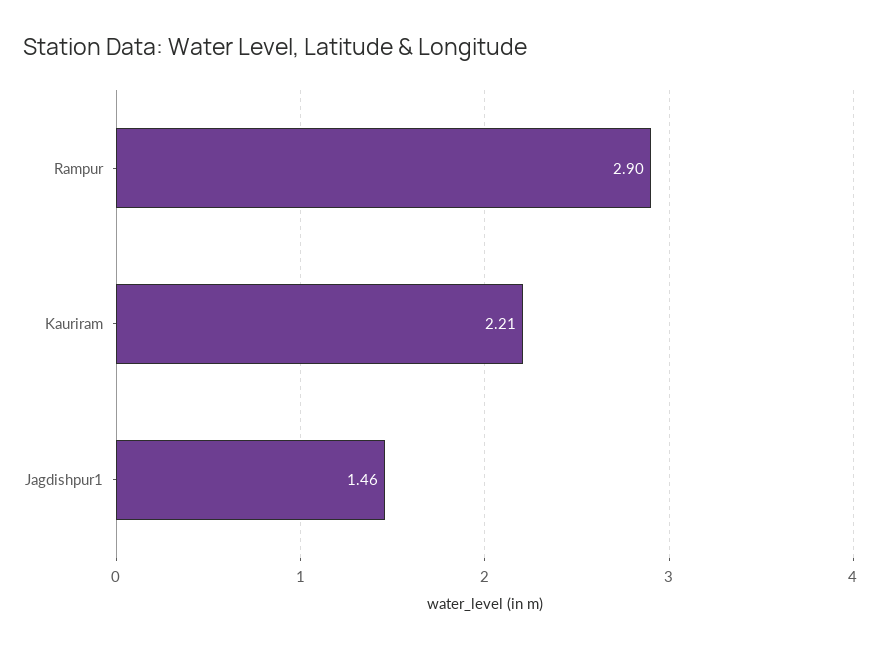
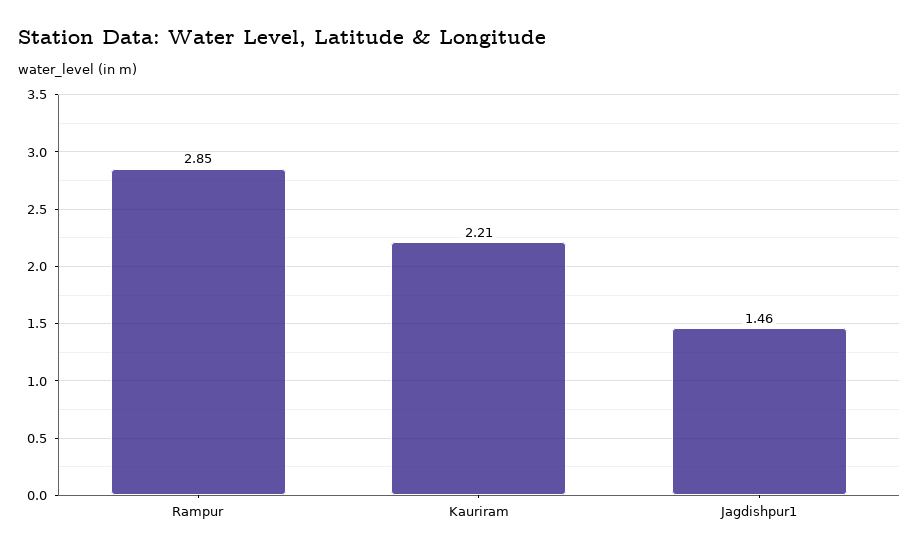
  {
-   "Rampur": 2.9,
+   "Rampur": 2.85,
    "Kauriram": 2.21,
    "Jagdishpur1": 1.46
  }

